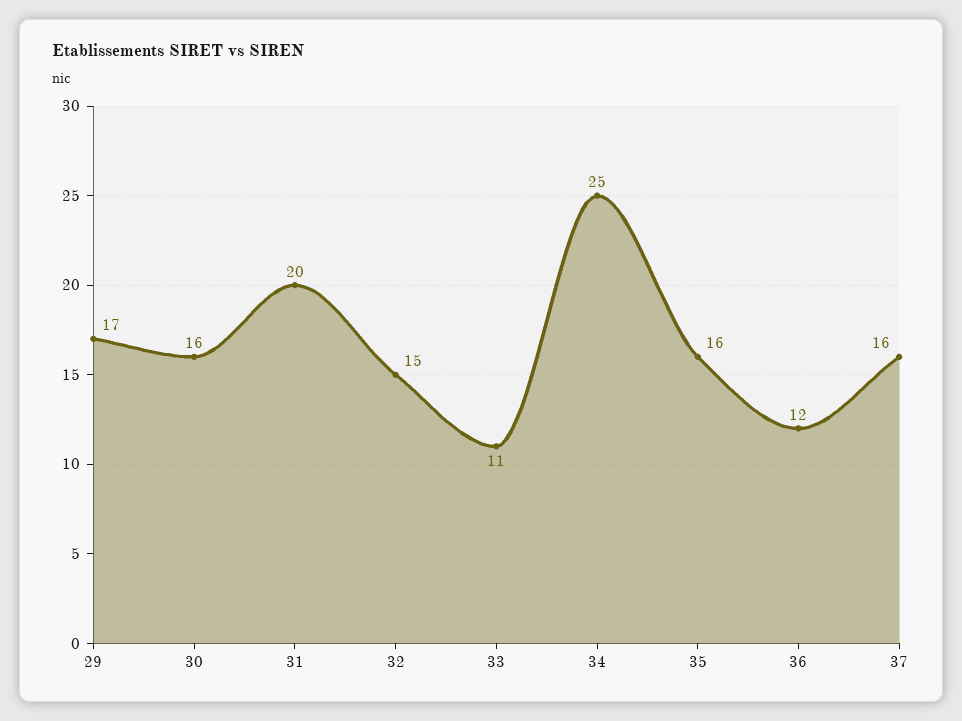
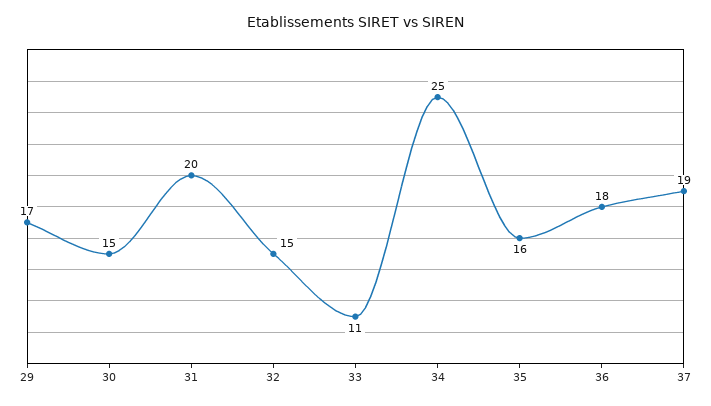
  {
    "29": 17,
-   "30": 16,
+   "30": 15,
    "31": 20,
    "32": 15,
    "33": 11,
    "34": 25,
    "35": 16,
-   "36": 12,
+   "36": 18,
-   "37": 16
+   "37": 19
  }

